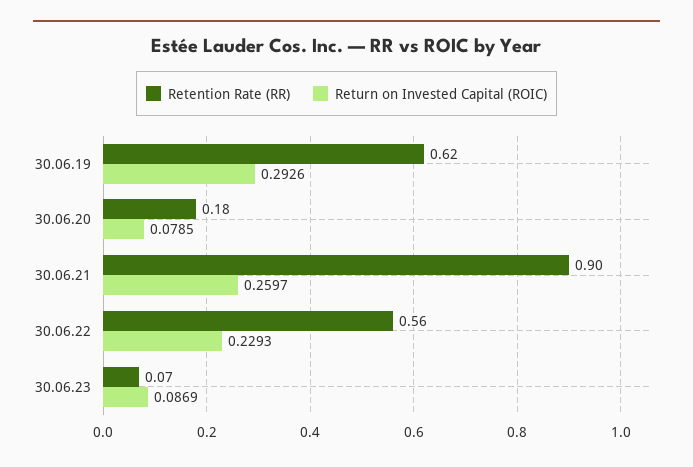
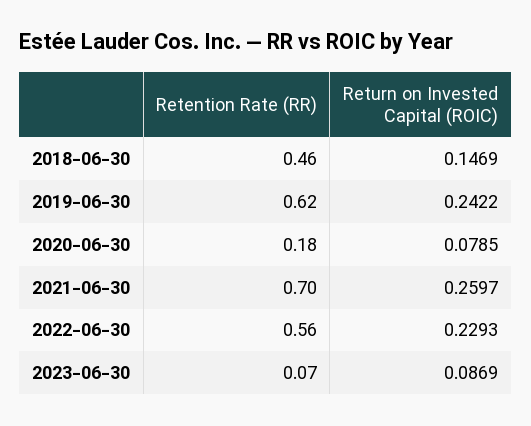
  {
    "Retention Rate (RR)": {
      "30.06.19": 0.62,
      "30.06.20": 0.18,
-     "30.06.21": 0.9,
+     "30.06.21": 0.7,
      "30.06.22": 0.56,
-     "30.06.23": 0.07
+     "30.06.23": 0.07,
+     "2018-06-30": 0.46
    },
    "Return on Invested Capital (ROIC)": {
-     "30.06.19": 0.2926,
+     "30.06.19": 0.2422,
      "30.06.20": 0.0785,
      "30.06.21": 0.2597,
      "30.06.22": 0.2293,
-     "30.06.23": 0.0869
+     "30.06.23": 0.0869,
+     "2018-06-30": 0.1469
    }
  }

